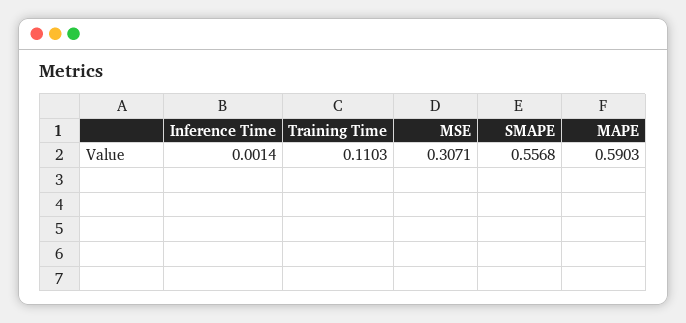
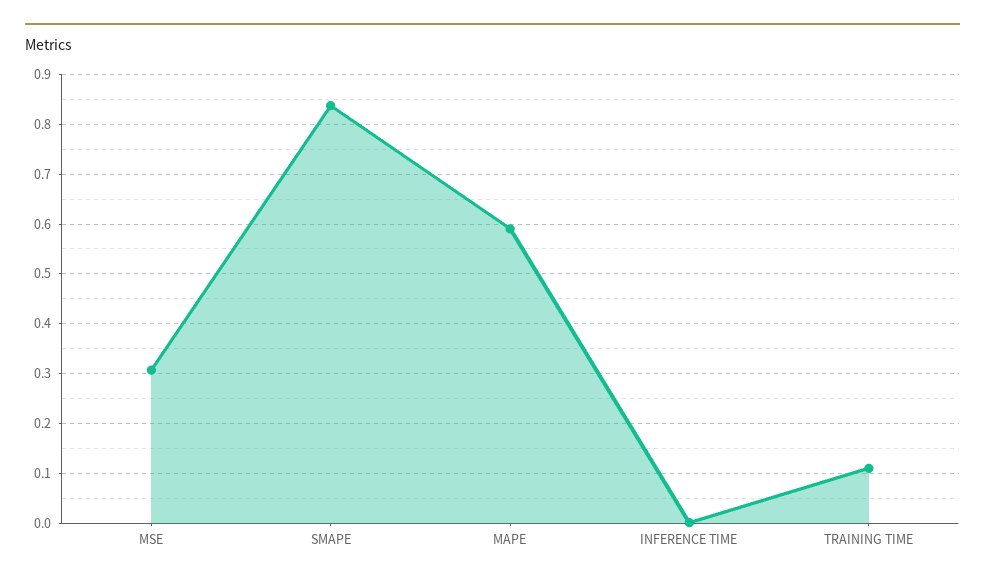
  {
    "Inference Time": 0.0014,
    "Training Time": 0.1103,
    "MSE": 0.3071,
-   "SMAPE": 0.5568,
+   "SMAPE": 0.84,
    "MAPE": 0.5903
  }

